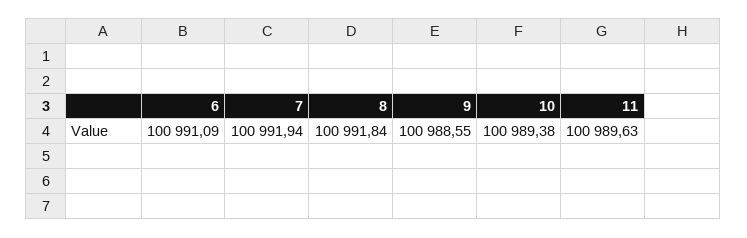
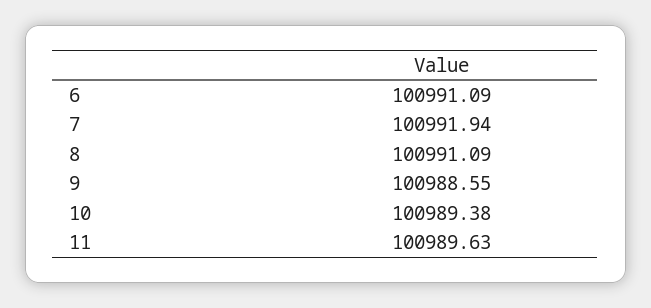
  {
    "6": 100991.09,
    "7": 100991.94,
-   "8": 100991.84,
+   "8": 100991.09,
    "9": 100988.55,
    "10": 100989.38,
    "11": 100989.63
  }

